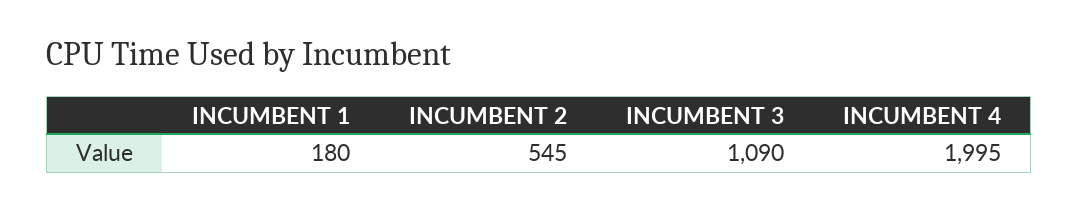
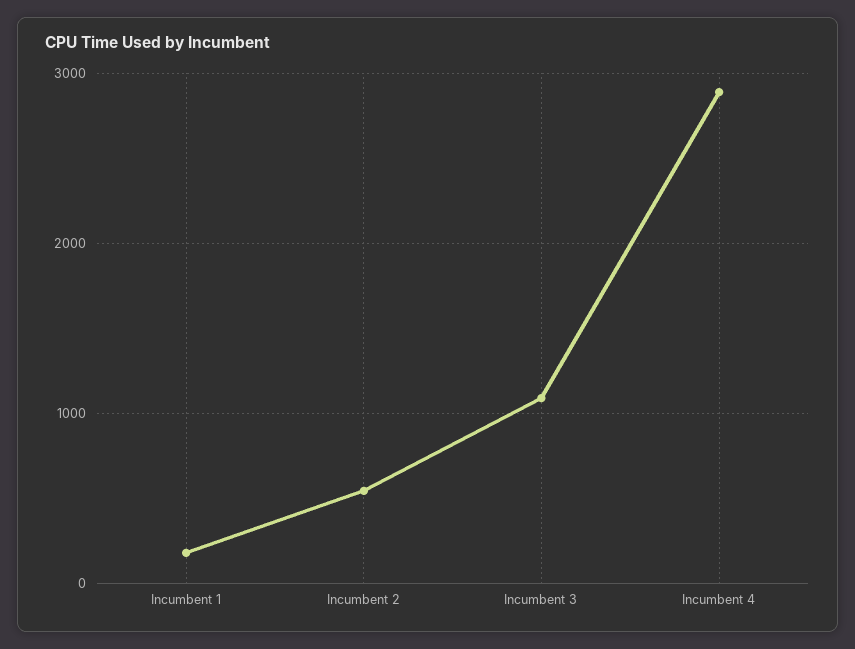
  {
    "INCUMBENT 1": 180,
    "INCUMBENT 2": 545,
    "INCUMBENT 3": 1090,
-   "INCUMBENT 4": 1995
+   "INCUMBENT 4": 2900
  }

